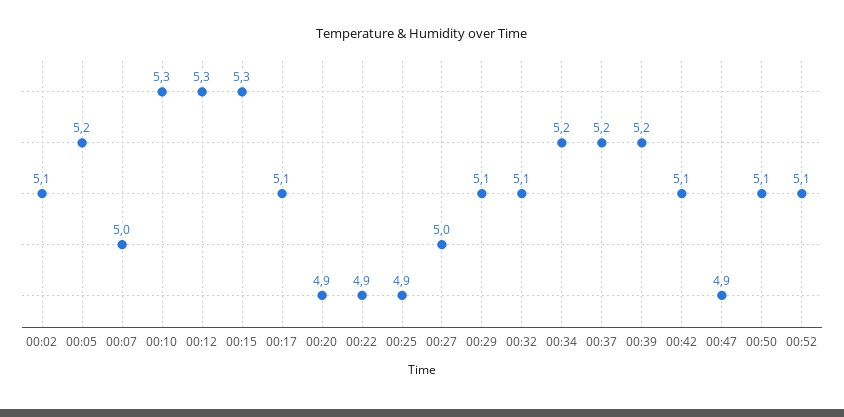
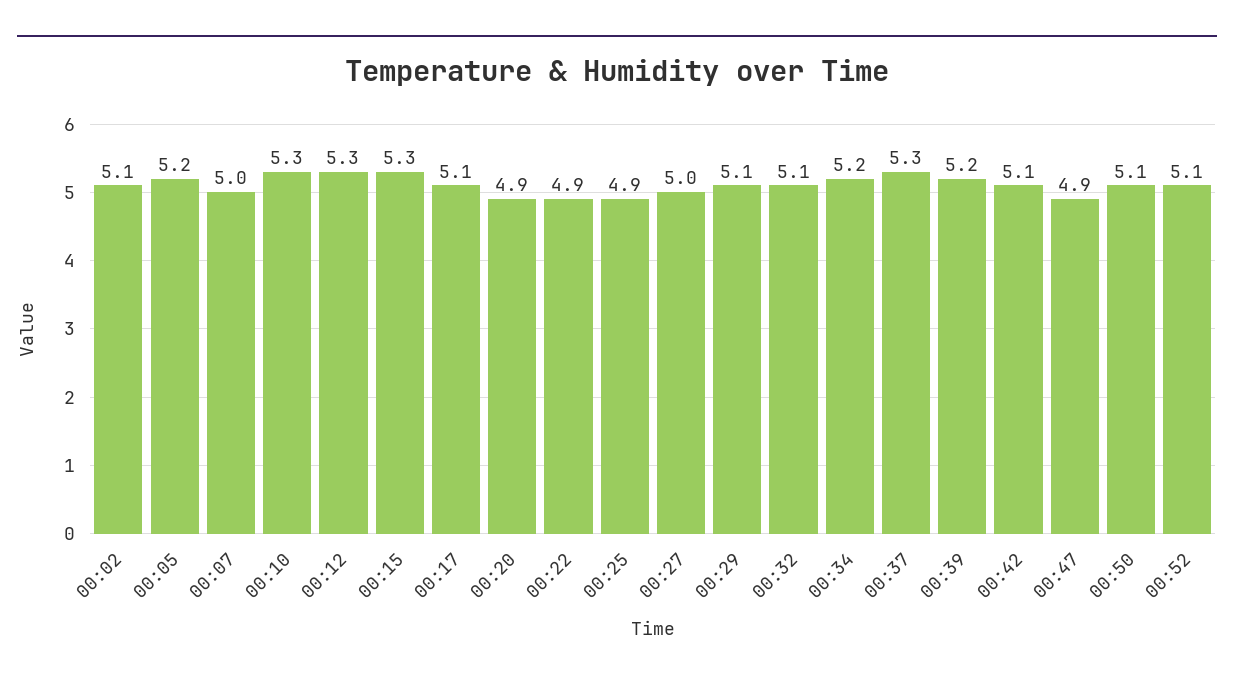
  {
    "00:02": 5.1,
    "00:05": 5.2,
    "00:07": 5,
    "00:10": 5.3,
    "00:12": 5.3,
    "00:15": 5.3,
    "00:17": 5.1,
    "00:20": 4.9,
    "00:22": 4.9,
    "00:25": 4.9,
    "00:27": 5,
    "00:29": 5.1,
    "00:32": 5.1,
    "00:34": 5.2,
-   "00:37": 5.2,
+   "00:37": 5.3,
    "00:39": 5.2,
    "00:42": 5.1,
    "00:47": 4.9,
    "00:50": 5.1,
    "00:52": 5.1
  }

